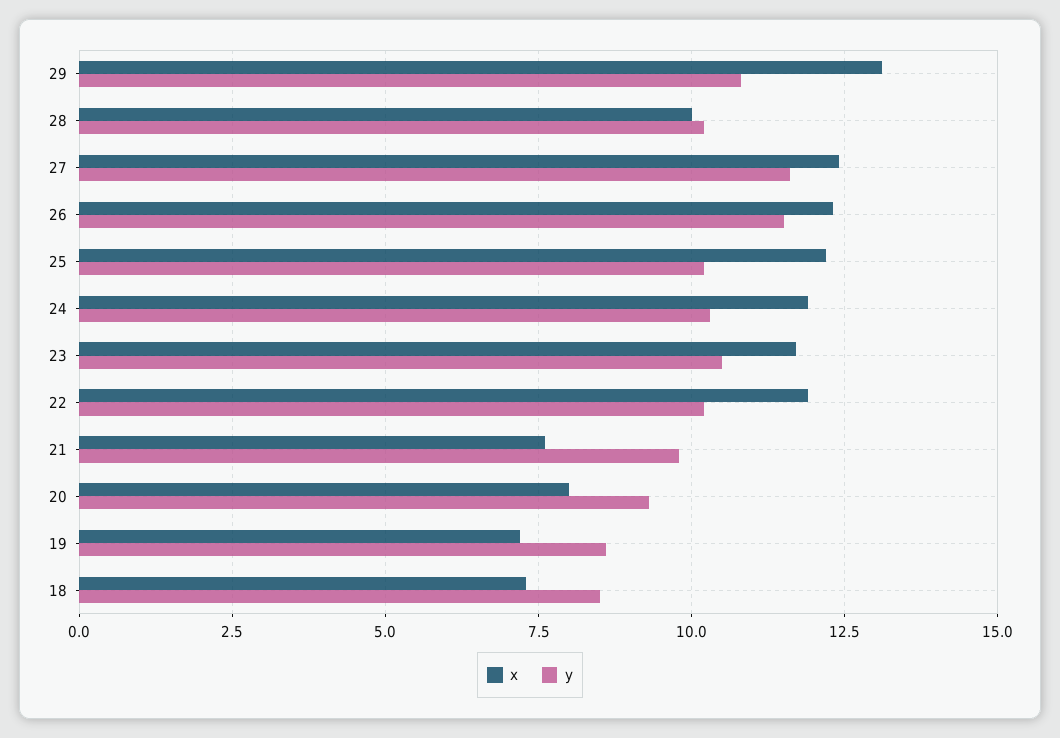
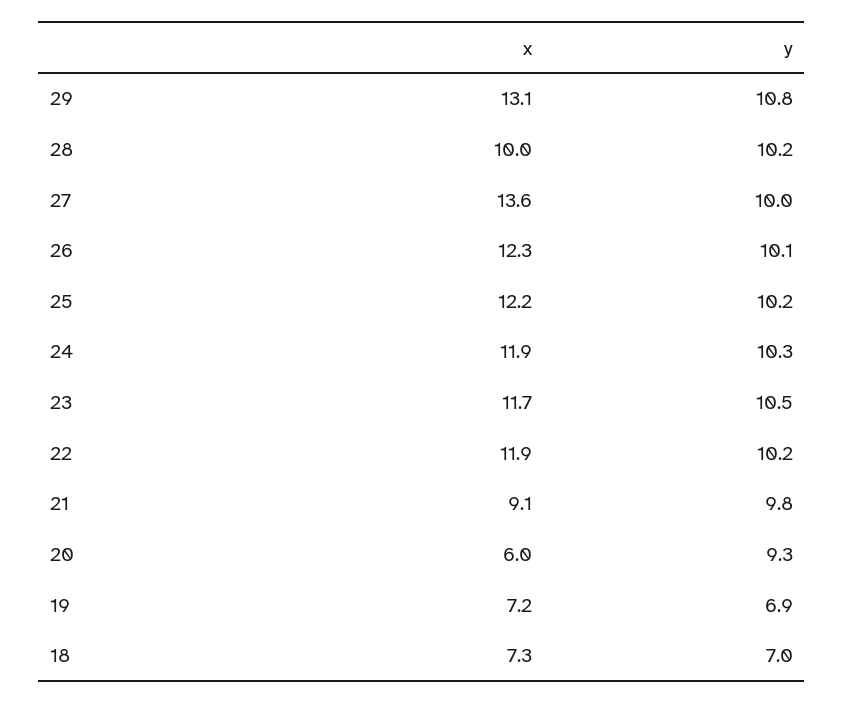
  {
    "x": {
      "29": 13.1,
      "28": 10,
-     "27": 12.5,
+     "27": 13.6,
      "26": 12.3,
      "25": 12.2,
      "24": 11.9,
      "23": 11.7,
      "22": 11.9,
-     "21": 7.5,
+     "21": 9.1,
-     "20": 8,
+     "20": 6,
      "19": 7.2,
      "18": 7.3
    },
    "y": {
      "29": 10.8,
      "28": 10.2,
-     "27": 11.5,
+     "27": 10,
-     "26": 11.5,
+     "26": 10.1,
      "25": 10.2,
      "24": 10.3,
      "23": 10.5,
      "22": 10.2,
      "21": 9.8,
      "20": 9.3,
-     "19": 8.5,
+     "19": 6.9,
-     "18": 8.5
+     "18": 7
    }
  }

